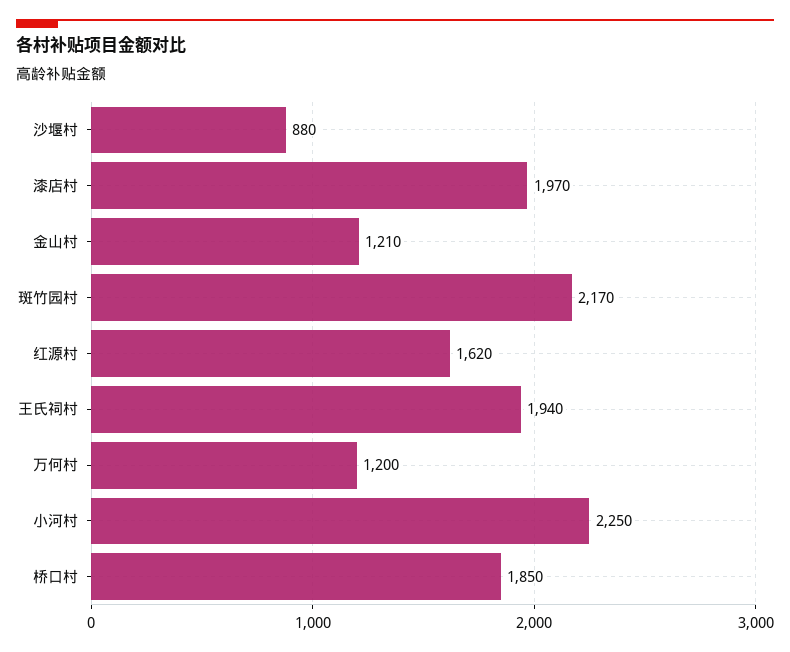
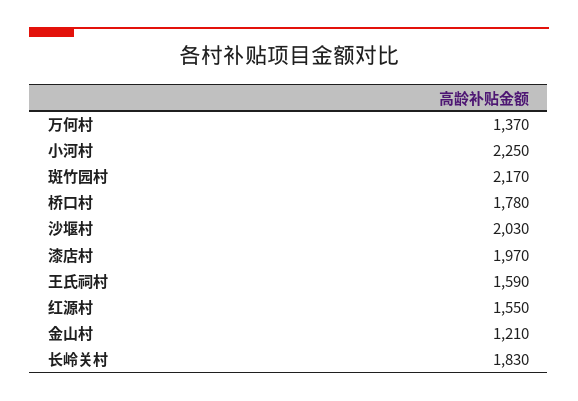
  {
-   "沙堰村": 880,
+   "沙堰村": 2030,
    "漆店村": 1970,
    "金山村": 1210,
    "斑竹园村": 2170,
-   "红源村": 1620,
+   "红源村": 1550,
-   "王氏祠村": 1940,
+   "王氏祠村": 1590,
-   "万何村": 1200,
+   "万何村": 1370,
    "小河村": 2250,
-   "桥口村": 1850
+   "桥口村": 1780,
+   "长岭关村": 1830
  }

